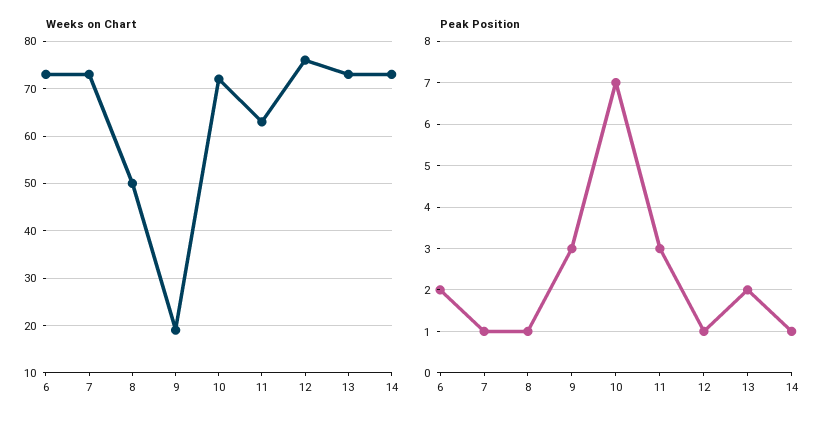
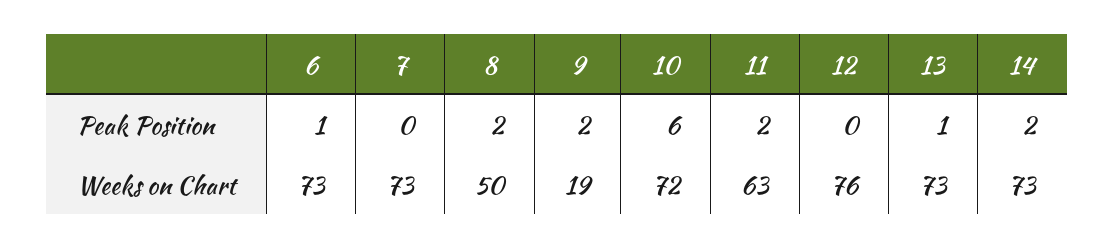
  {
    "Weeks on Chart": {
      "6": 73,
      "7": 73,
      "8": 50,
      "9": 19,
      "10": 72,
      "11": 63,
      "12": 76,
      "13": 73,
      "14": 73
    },
    "Peak Position": {
-     "6": 2,
+     "6": 1,
-     "7": 1,
+     "7": 0,
-     "8": 1,
+     "8": 2,
-     "9": 3,
+     "9": 2,
-     "10": 7,
+     "10": 6,
-     "11": 3,
+     "11": 2,
-     "12": 1,
+     "12": 0,
-     "13": 2,
+     "13": 1,
-     "14": 1
+     "14": 2
    }
  }

